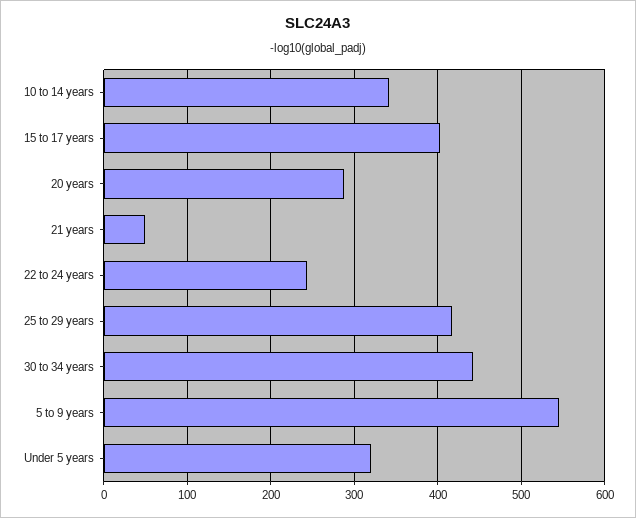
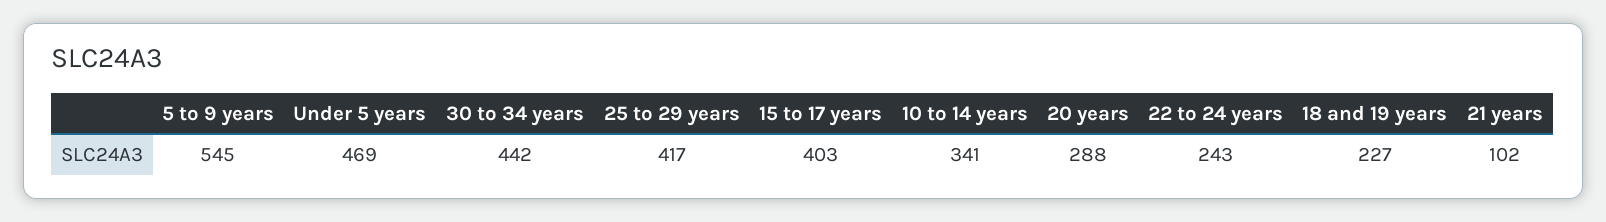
  {
    "10 to 14 years": 341,
    "15 to 17 years": 403,
    "20 years": 288,
-   "21 years": 50,
+   "21 years": 102,
    "22 to 24 years": 243,
    "25 to 29 years": 417,
    "30 to 34 years": 442,
    "5 to 9 years": 545,
-   "Under 5 years": 320
+   "Under 5 years": 469,
+   "18 and 19 years": 227
  }

